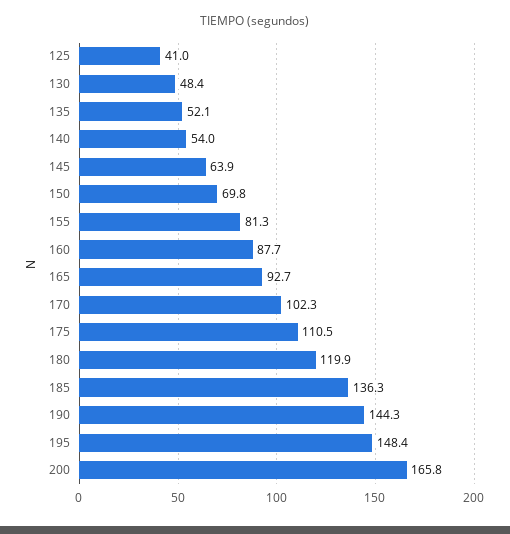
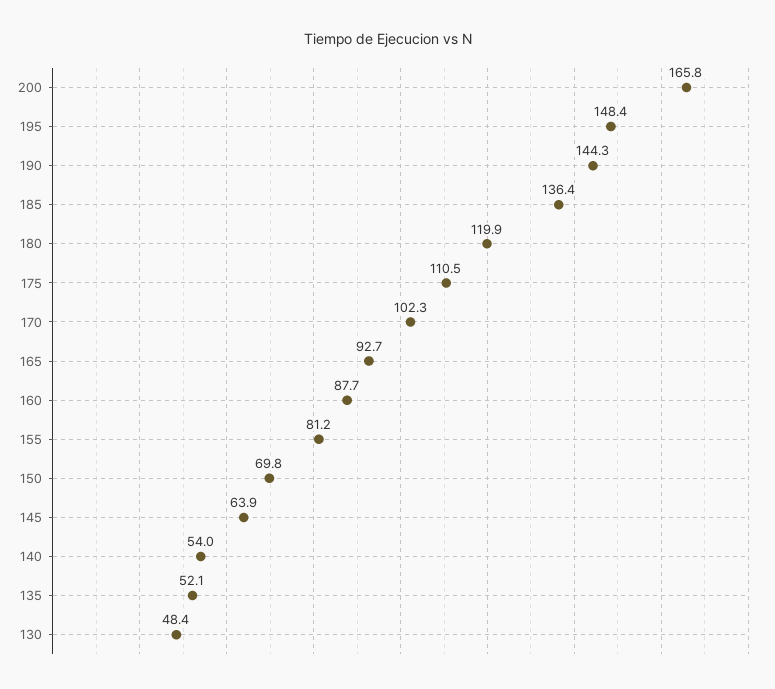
  {
-   "125": 41,
    "130": 48.4,
    "135": 52.1,
    "140": 54,
    "145": 63.9,
    "150": 69.8,
-   "155": 81.3,
+   "155": 81.2,
    "160": 87.7,
    "165": 92.7,
    "170": 102.3,
    "175": 110.5,
    "180": 119.9,
-   "185": 136.3,
+   "185": 136.4,
    "190": 144.3,
    "195": 148.4,
    "200": 165.8
  }

